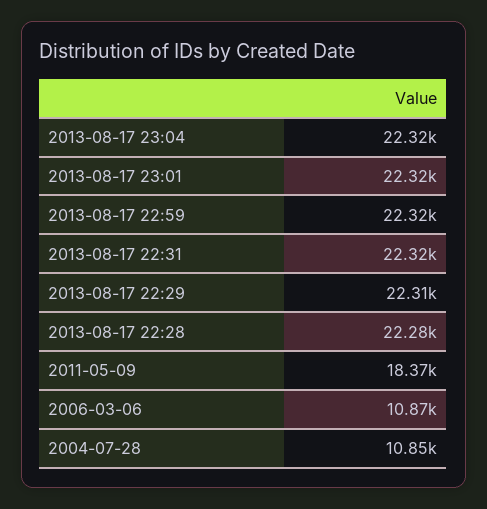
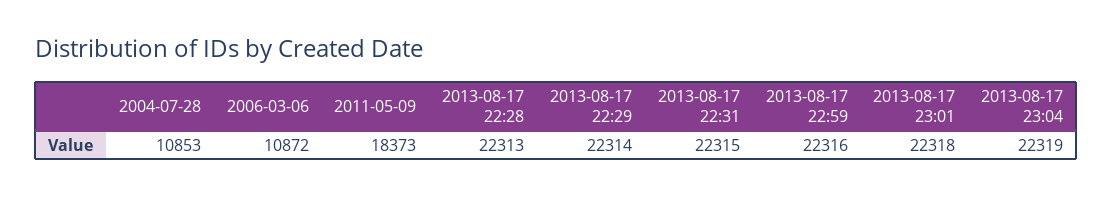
  {
    "2013-08-17 23:04": 22319,
    "2013-08-17 23:01": 22318,
    "2013-08-17 22:59": 22316,
    "2013-08-17 22:31": 22315,
    "2013-08-17 22:29": 22314,
-   "2013-08-17 22:28": 22280,
+   "2013-08-17 22:28": 22313,
    "2011-05-09": 18373,
    "2006-03-06": 10872,
    "2004-07-28": 10853
  }

